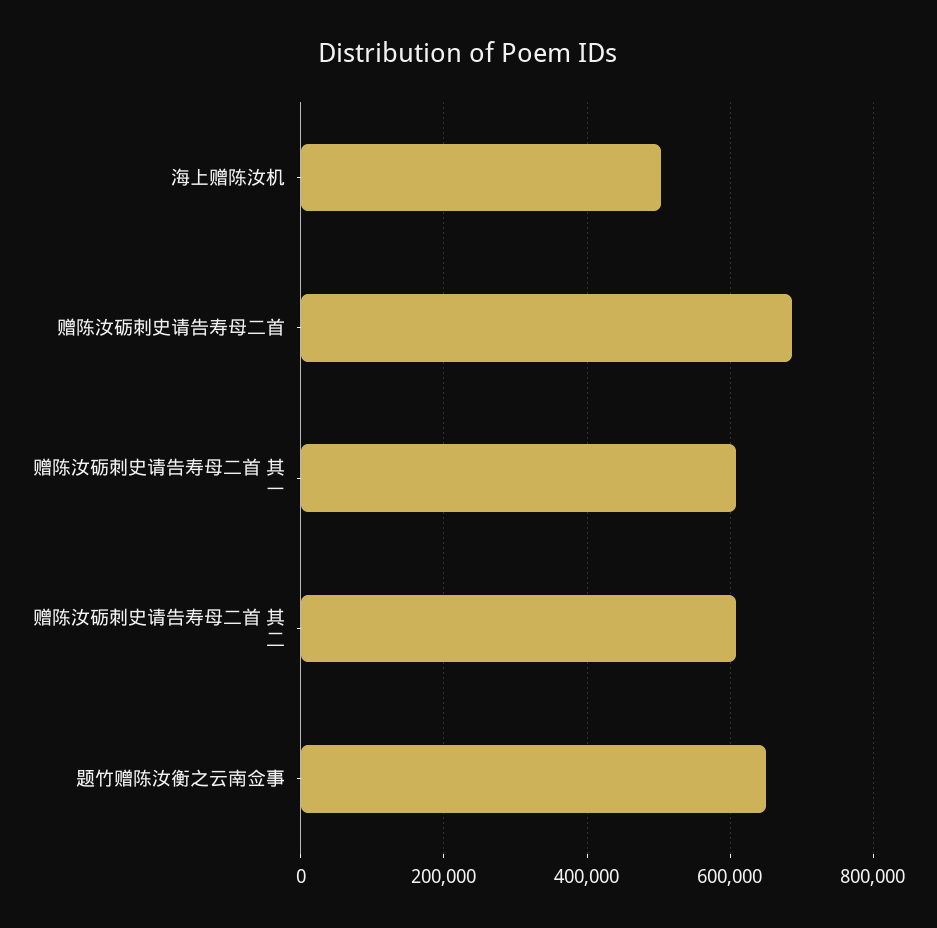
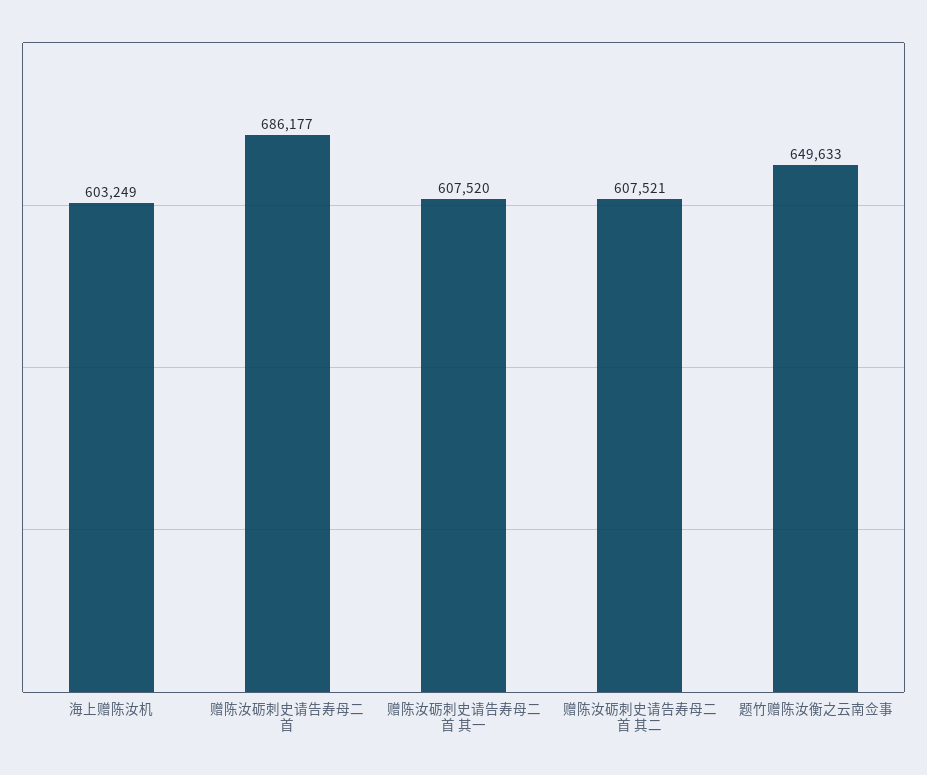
  {
-   "海上赠陈汝机": 500000,
+   "海上赠陈汝机": 603249,
    "赠陈汝砺刺史请告寿母二首": 686177,
    "赠陈汝砺刺史请告寿母二首 其一": 607520,
    "赠陈汝砺刺史请告寿母二首 其二": 607521,
    "题竹赠陈汝衡之云南佥事": 649633
  }

